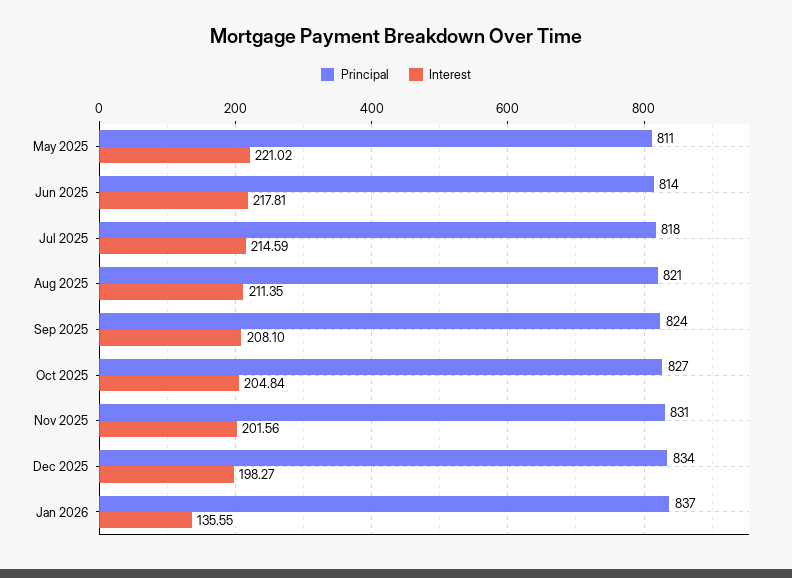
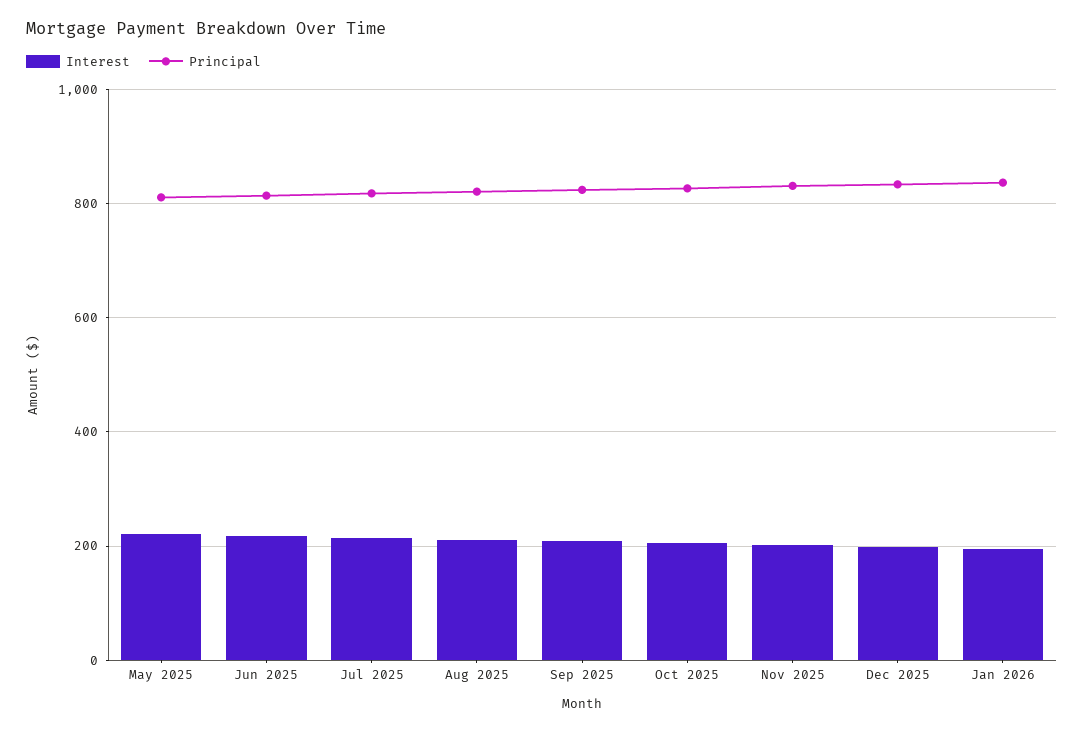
  {
    "Principal": {
      "May 2025": 811,
      "Jun 2025": 814,
      "Jul 2025": 818,
      "Aug 2025": 821,
      "Sep 2025": 824,
      "Oct 2025": 827,
      "Nov 2025": 831,
      "Dec 2025": 834,
      "Jan 2026": 837
    },
    "Interest": {
      "May 2025": 221.02,
      "Jun 2025": 217.81,
      "Jul 2025": 214.59,
      "Aug 2025": 211.35,
      "Sep 2025": 208.1,
      "Oct 2025": 204.84,
      "Nov 2025": 201.56,
      "Dec 2025": 198.27,
-     "Jan 2026": 135.55
+     "Jan 2026": 200
    }
  }

